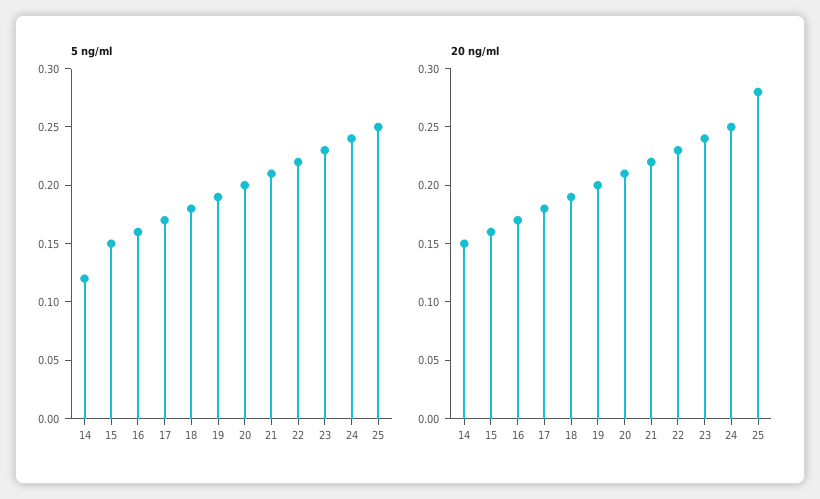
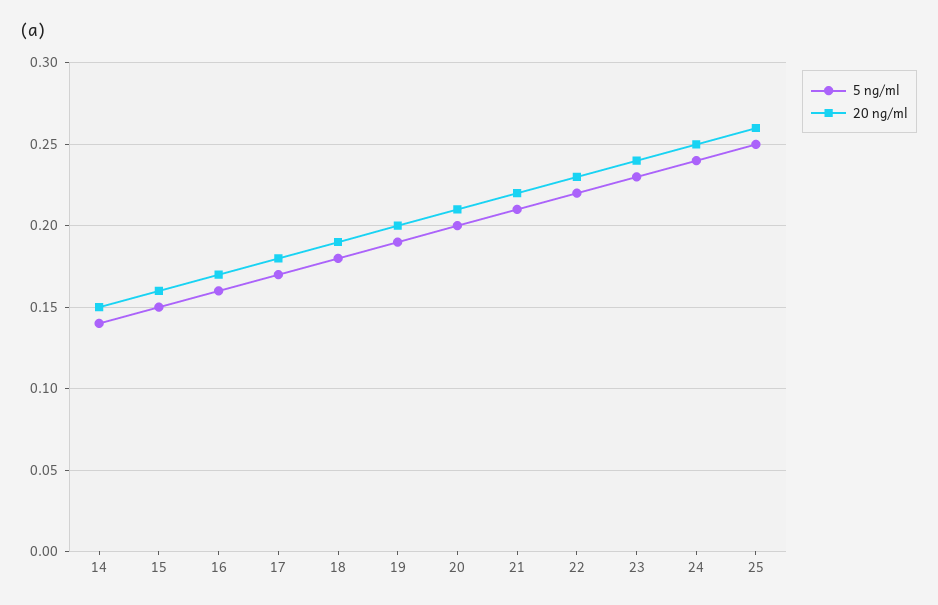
  {
    "5 ng/ml": {
-     "14": 0.12,
+     "14": 0.14,
      "15": 0.15,
      "16": 0.16,
      "17": 0.17,
      "18": 0.18,
      "19": 0.19,
      "20": 0.2,
      "21": 0.21,
      "22": 0.22,
      "23": 0.23,
      "24": 0.24,
      "25": 0.25
    },
    "20 ng/ml": {
      "14": 0.15,
      "15": 0.16,
      "16": 0.17,
      "17": 0.18,
      "18": 0.19,
      "19": 0.2,
      "20": 0.21,
      "21": 0.22,
      "22": 0.23,
      "23": 0.24,
      "24": 0.25,
-     "25": 0.28
+     "25": 0.26
    }
  }

